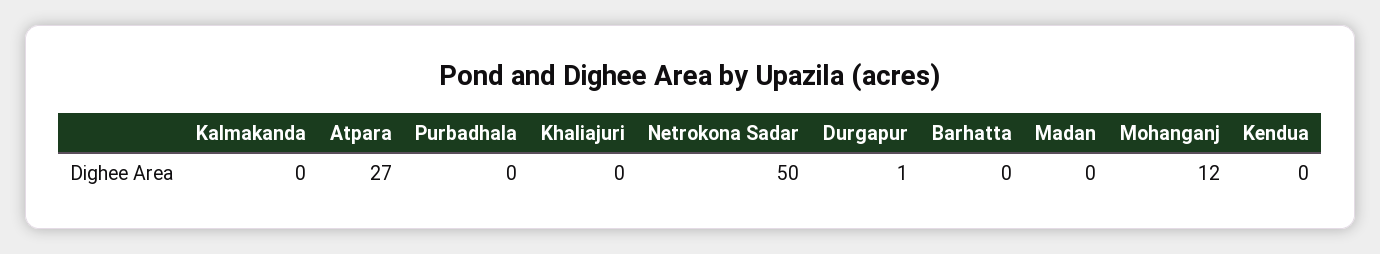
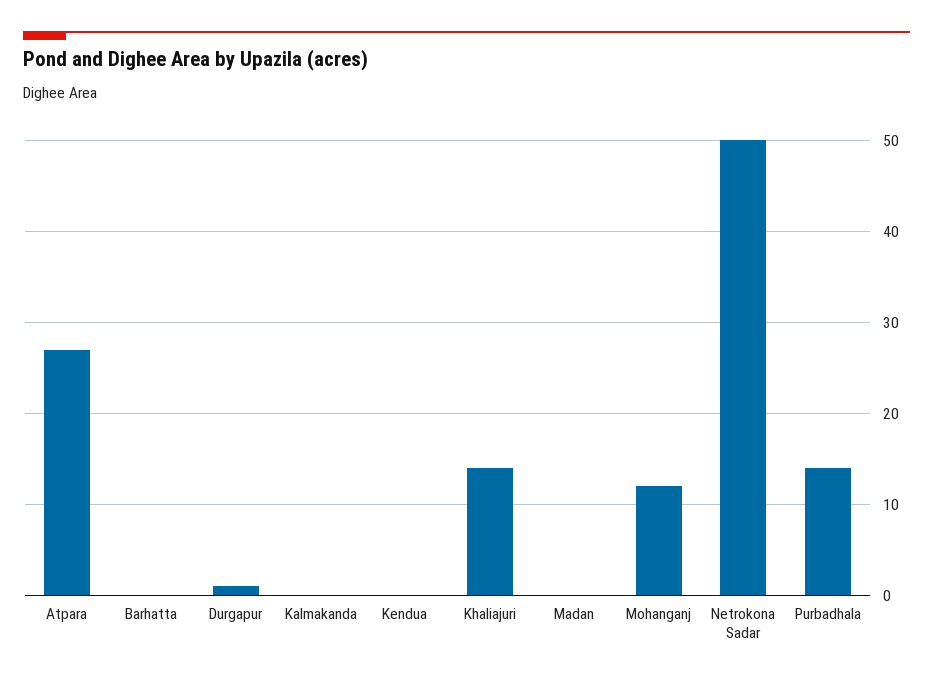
  {
    "Kalmakanda": 0,
    "Atpara": 27,
-   "Purbadhala": 0,
+   "Purbadhala": 14,
-   "Khaliajuri": 0,
+   "Khaliajuri": 14,
    "Netrokona Sadar": 50,
    "Durgapur": 1,
    "Barhatta": 0,
    "Madan": 0,
    "Mohanganj": 12,
    "Kendua": 0
  }

